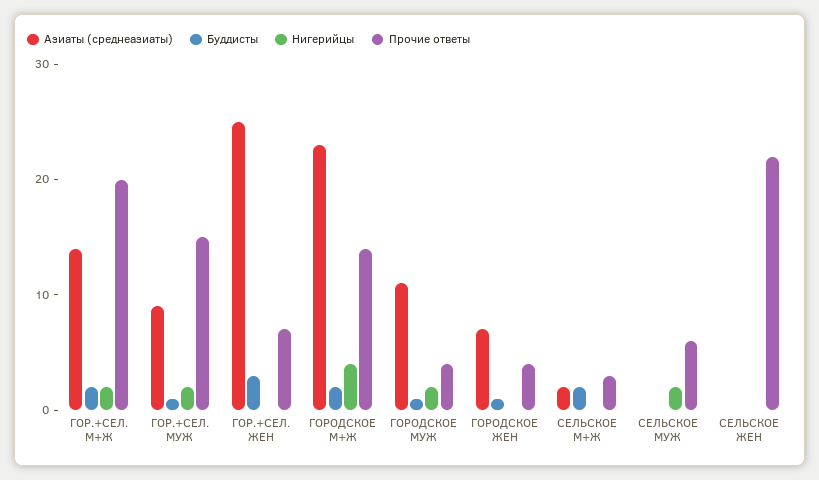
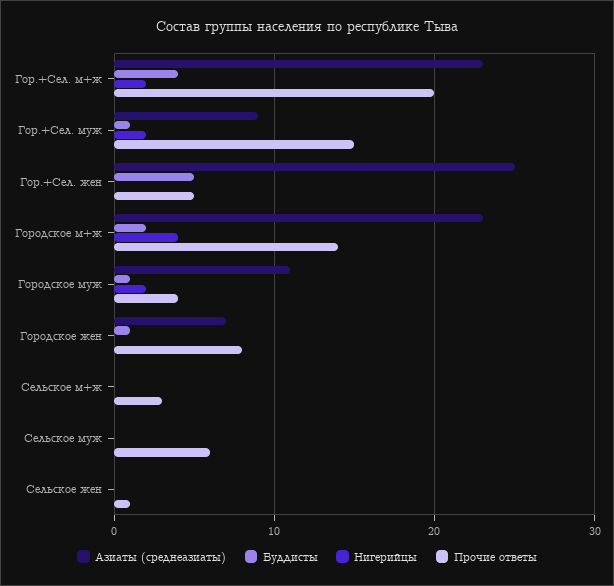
  {
    "Азиаты (среднеазиаты)": {
-     "ГОР.+СЕЛ. М+Ж": 14,
+     "ГОР.+СЕЛ. М+Ж": 23,
      "ГОР.+СЕЛ. МУЖ": 9,
      "ГОР.+СЕЛ. ЖЕН": 25,
      "ГОРОДСКОЕ М+Ж": 23,
      "ГОРОДСКОЕ МУЖ": 11,
      "ГОРОДСКОЕ ЖЕН": 7,
-     "СЕЛЬСКОЕ М+Ж": 2,
+     "СЕЛЬСКОЕ М+Ж": 0,
      "СЕЛЬСКОЕ МУЖ": 0,
      "СЕЛЬСКОЕ ЖЕН": 0
    },
    "Буддисты": {
-     "ГОР.+СЕЛ. М+Ж": 2,
+     "ГОР.+СЕЛ. М+Ж": 4,
      "ГОР.+СЕЛ. МУЖ": 1,
-     "ГОР.+СЕЛ. ЖЕН": 3,
+     "ГОР.+СЕЛ. ЖЕН": 5,
      "ГОРОДСКОЕ М+Ж": 2,
      "ГОРОДСКОЕ МУЖ": 1,
      "ГОРОДСКОЕ ЖЕН": 1,
-     "СЕЛЬСКОЕ М+Ж": 2,
+     "СЕЛЬСКОЕ М+Ж": 0,
      "СЕЛЬСКОЕ МУЖ": 0,
      "СЕЛЬСКОЕ ЖЕН": 0
    },
    "Нигерийцы": {
      "ГОР.+СЕЛ. М+Ж": 2,
      "ГОР.+СЕЛ. МУЖ": 2,
      "ГОР.+СЕЛ. ЖЕН": 0,
      "ГОРОДСКОЕ М+Ж": 4,
      "ГОРОДСКОЕ МУЖ": 2,
      "ГОРОДСКОЕ ЖЕН": 0,
      "СЕЛЬСКОЕ М+Ж": 0,
-     "СЕЛЬСКОЕ МУЖ": 2,
+     "СЕЛЬСКОЕ МУЖ": 0,
      "СЕЛЬСКОЕ ЖЕН": 0
    },
    "Прочие ответы": {
      "ГОР.+СЕЛ. М+Ж": 20,
      "ГОР.+СЕЛ. МУЖ": 15,
-     "ГОР.+СЕЛ. ЖЕН": 7,
+     "ГОР.+СЕЛ. ЖЕН": 5,
      "ГОРОДСКОЕ М+Ж": 14,
      "ГОРОДСКОЕ МУЖ": 4,
-     "ГОРОДСКОЕ ЖЕН": 4,
+     "ГОРОДСКОЕ ЖЕН": 8,
      "СЕЛЬСКОЕ М+Ж": 3,
      "СЕЛЬСКОЕ МУЖ": 6,
-     "СЕЛЬСКОЕ ЖЕН": 22
+     "СЕЛЬСКОЕ ЖЕН": 1
    }
  }

